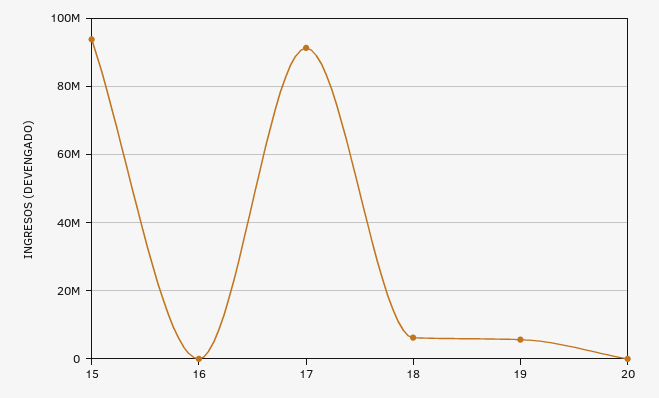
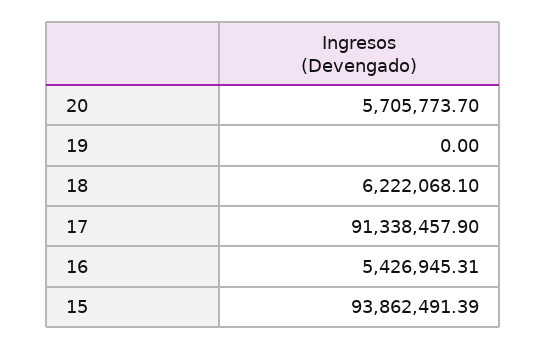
  {
    "15": 93862491.39,
-   "16": 0,
+   "16": 5426945.31,
    "17": 91338457.9,
    "18": 6222068.1,
-   "19": 6000000,
+   "19": 0,
-   "20": 0
+   "20": 5705773.7
  }

